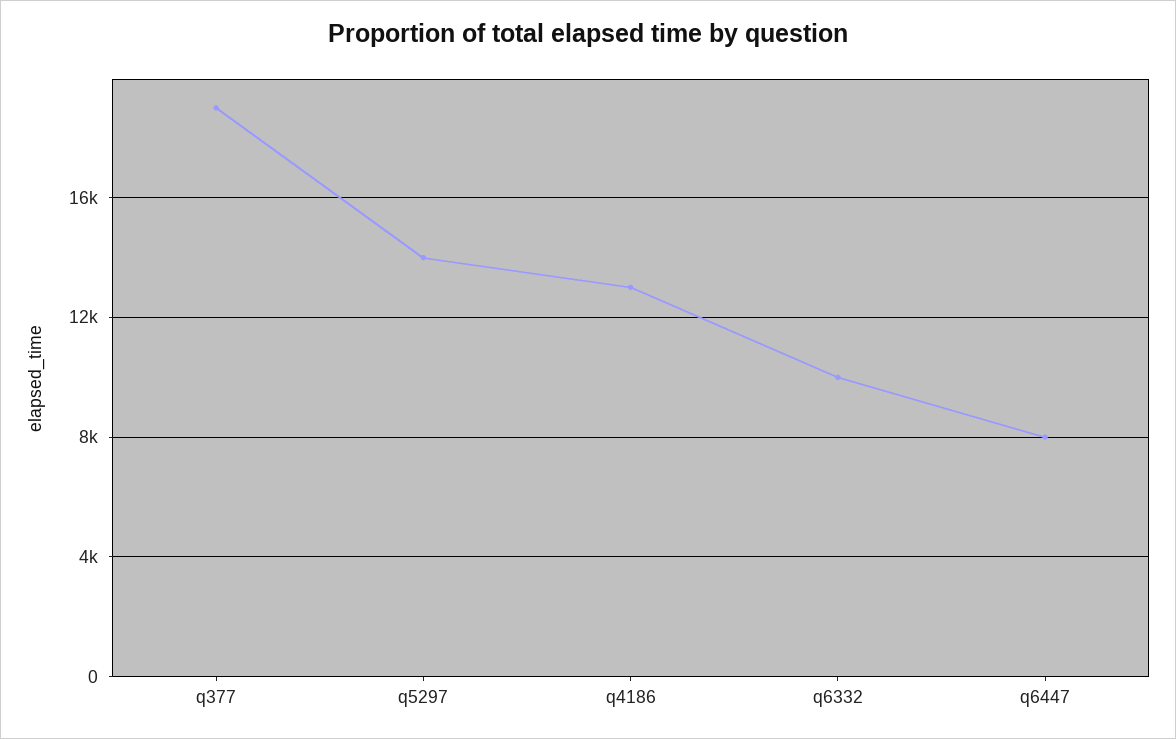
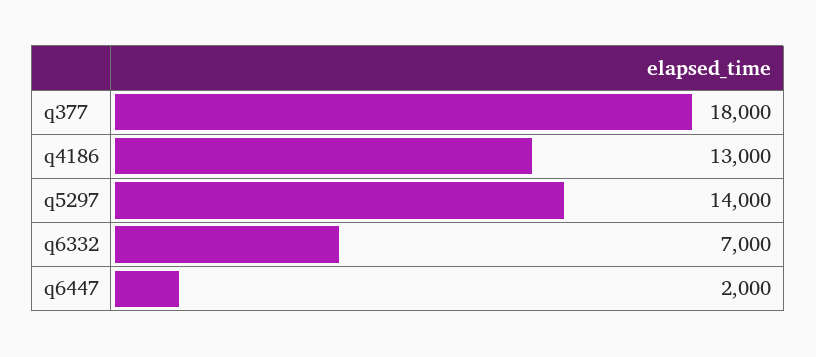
  {
-   "q377": 19000,
+   "q377": 18000,
    "q5297": 14000,
    "q4186": 13000,
-   "q6332": 10000,
+   "q6332": 7000,
-   "q6447": 8000
+   "q6447": 2000
  }

